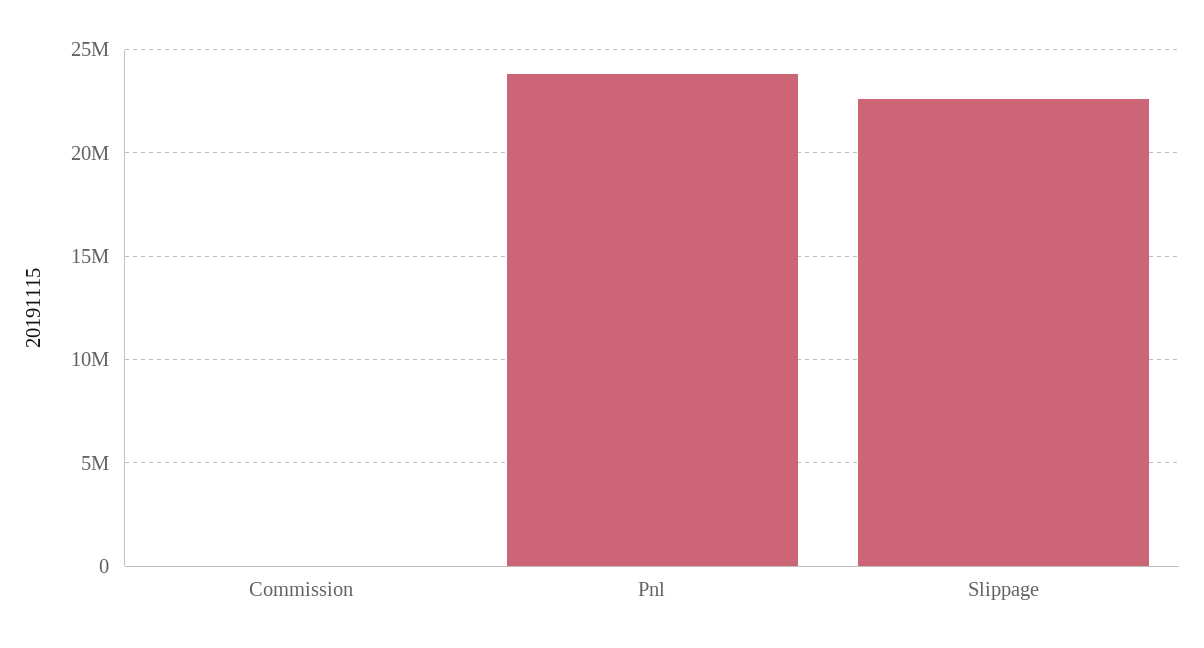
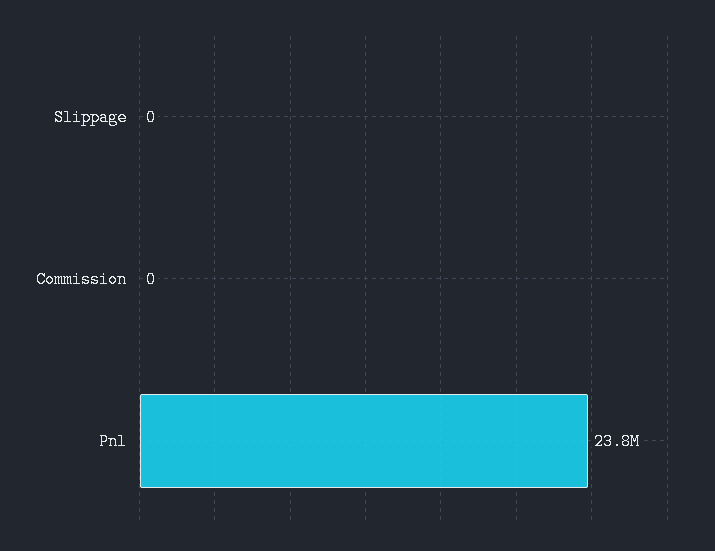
  {
    "Commission": 0,
    "Pnl": 23800000,
-   "Slippage": 22500000
+   "Slippage": 0
  }

